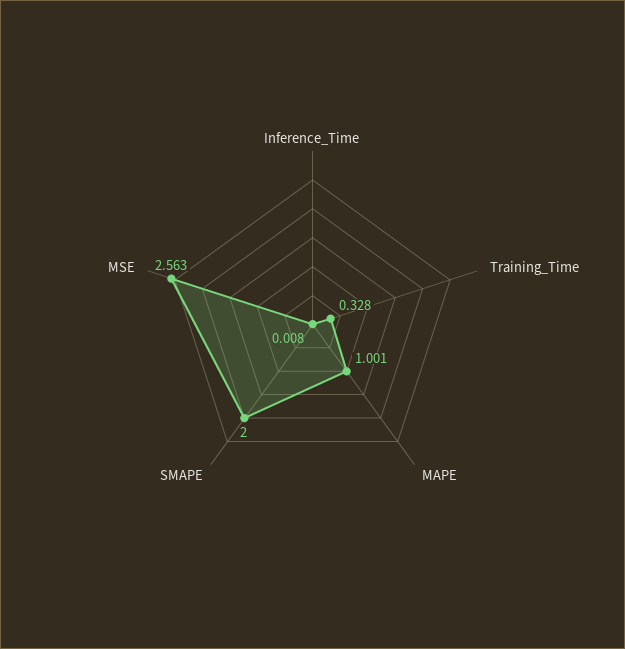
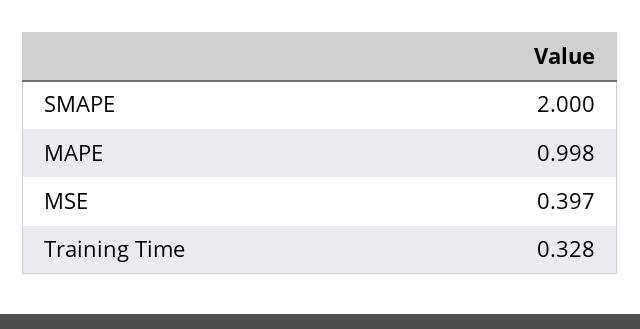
  {
-   "Inference_Time": 0.008,
    "Training_Time": 0.328,
-   "MAPE": 1.001,
+   "MAPE": 0.998,
    "SMAPE": 2,
-   "MSE": 2.563
+   "MSE": 0.397
  }

